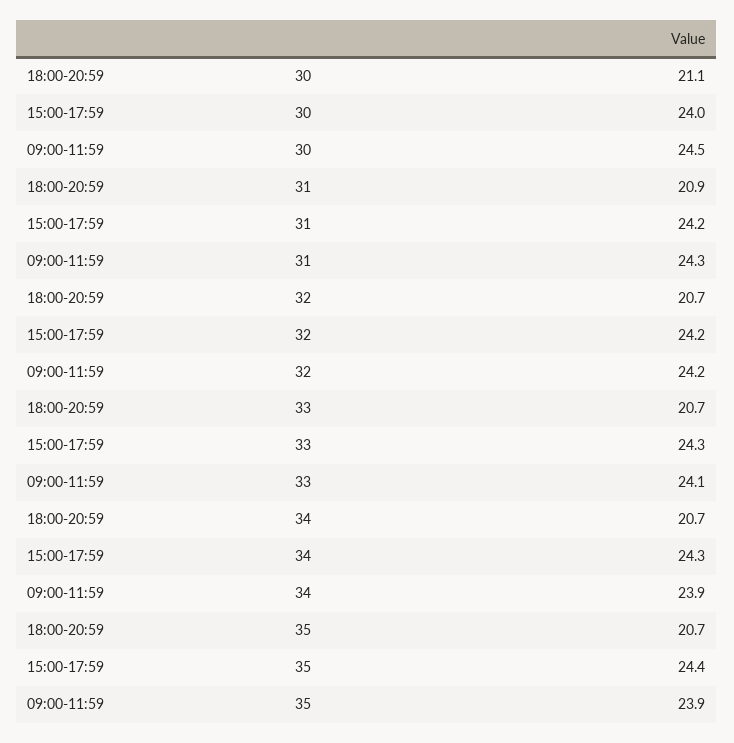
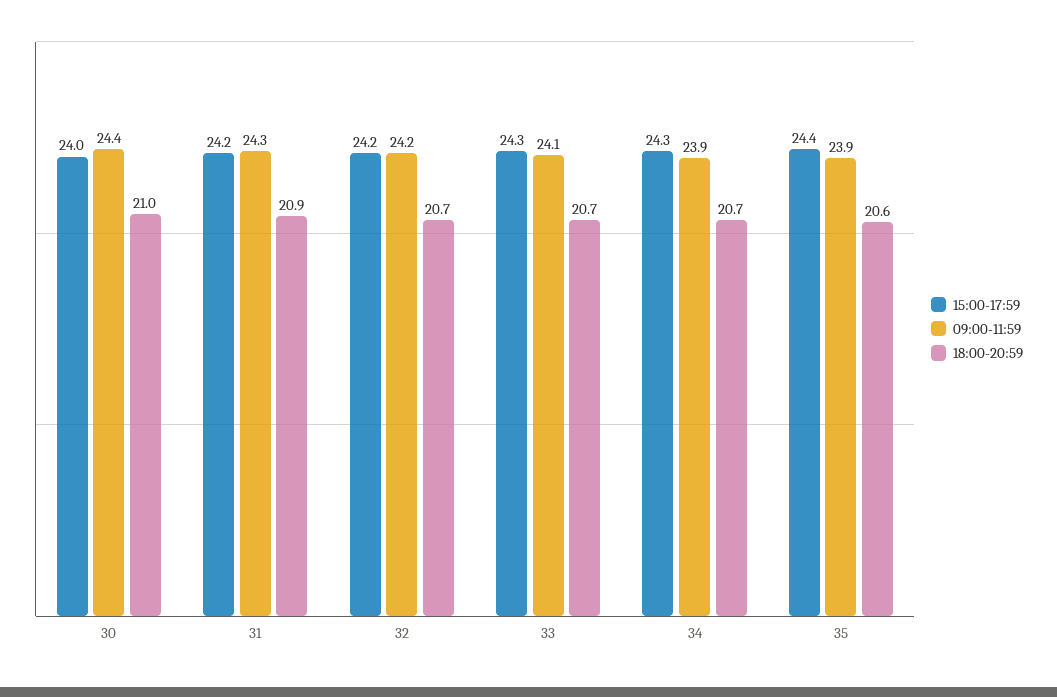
  {
    "18:00-20:59": {
-     "30": 21.1,
+     "30": 21,
      "31": 20.9,
      "32": 20.7,
      "33": 20.7,
      "34": 20.7,
-     "35": 20.7
+     "35": 20.6
    },
    "15:00-17:59": {
      "30": 24,
      "31": 24.2,
      "32": 24.2,
      "33": 24.3,
      "34": 24.3,
      "35": 24.4
    },
    "09:00-11:59": {
-     "30": 24.5,
+     "30": 24.4,
      "31": 24.3,
      "32": 24.2,
      "33": 24.1,
      "34": 23.9,
      "35": 23.9
    }
  }

